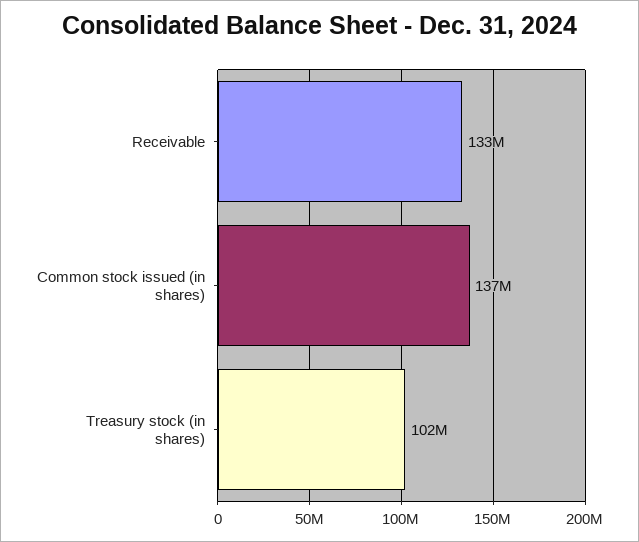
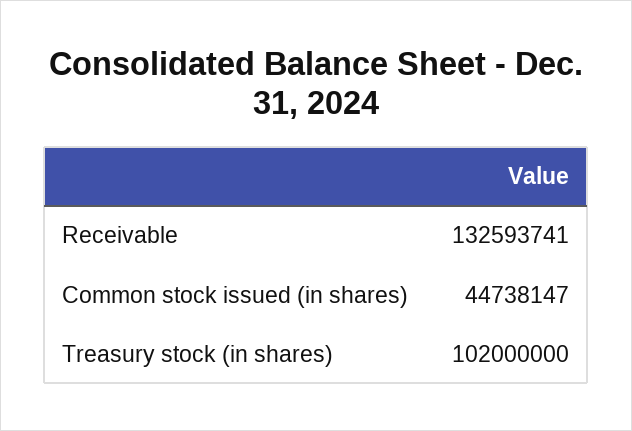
  {
    "Receivable": 132593741,
-   "Common stock issued (in shares)": 137000000,
+   "Common stock issued (in shares)": 44738147,
    "Treasury stock (in shares)": 102000000
  }

